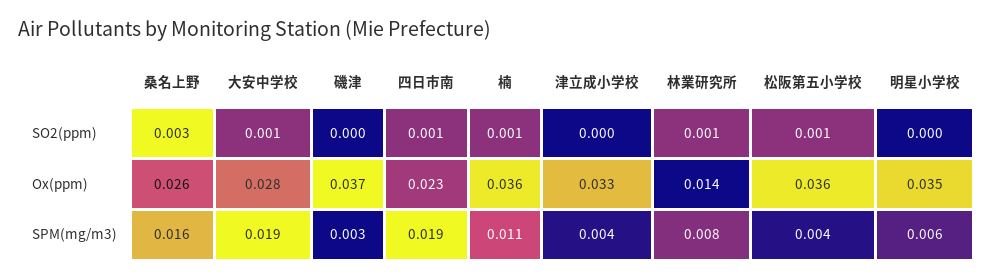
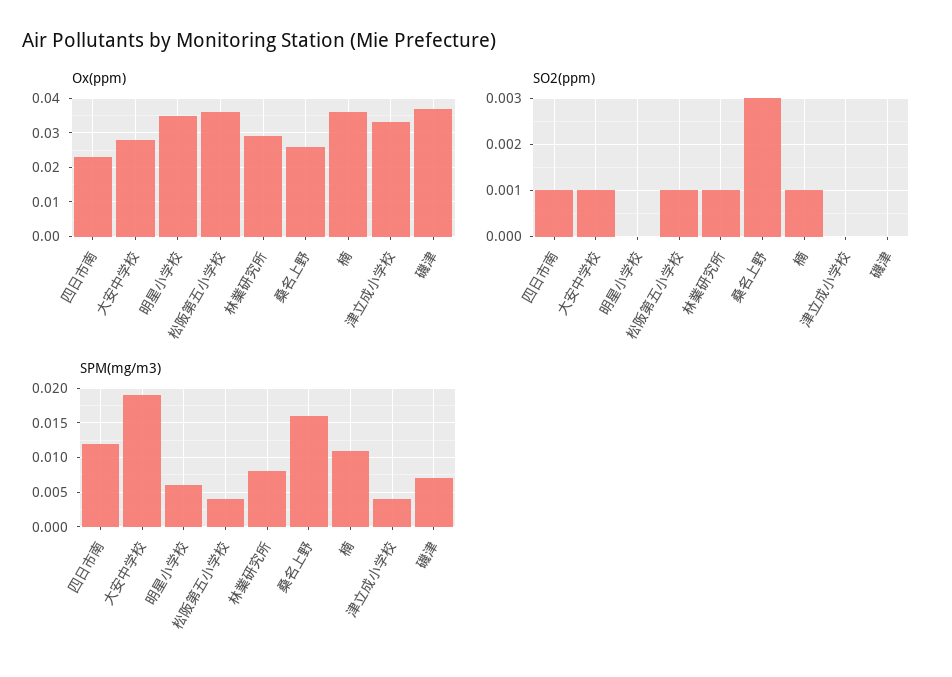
  {
    "SO2(ppm)": {
      "桑名上野": 0.003,
      "大安中学校": 0.001,
      "磯津": 0,
      "四日市南": 0.001,
      "楠": 0.001,
      "津立成小学校": 0,
      "林業研究所": 0.001,
      "松阪第五小学校": 0.001,
      "明星小学校": 0
    },
    "Ox(ppm)": {
      "桑名上野": 0.026,
      "大安中学校": 0.028,
      "磯津": 0.037,
      "四日市南": 0.023,
      "楠": 0.036,
      "津立成小学校": 0.033,
-     "林業研究所": 0.014,
+     "林業研究所": 0.03,
      "松阪第五小学校": 0.036,
      "明星小学校": 0.035
    },
    "SPM(mg/m3)": {
      "桑名上野": 0.016,
      "大安中学校": 0.019,
-     "磯津": 0.003,
+     "磯津": 0.007,
-     "四日市南": 0.019,
+     "四日市南": 0.012,
      "楠": 0.011,
      "津立成小学校": 0.004,
      "林業研究所": 0.008,
      "松阪第五小学校": 0.004,
      "明星小学校": 0.006
    }
  }

